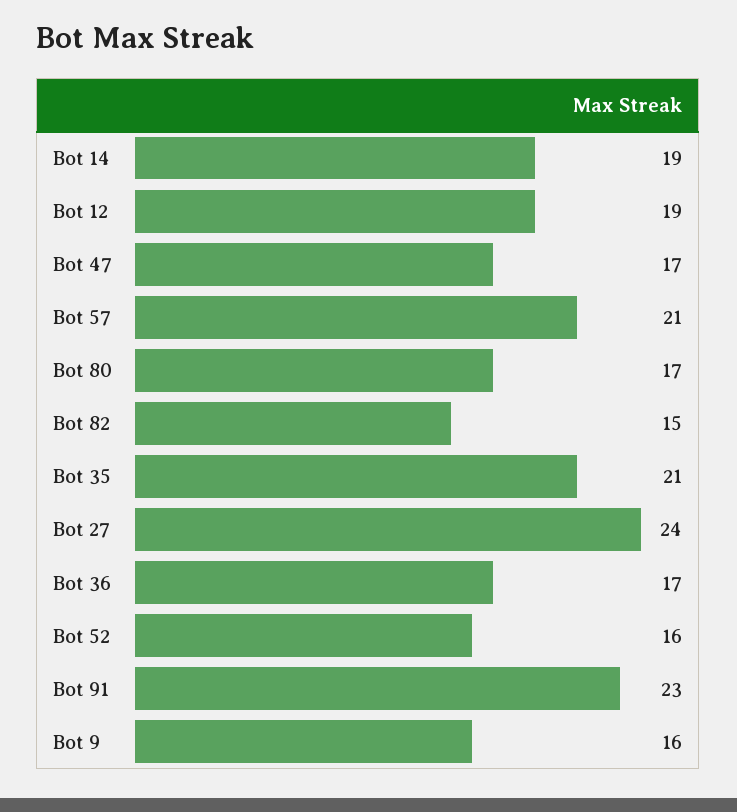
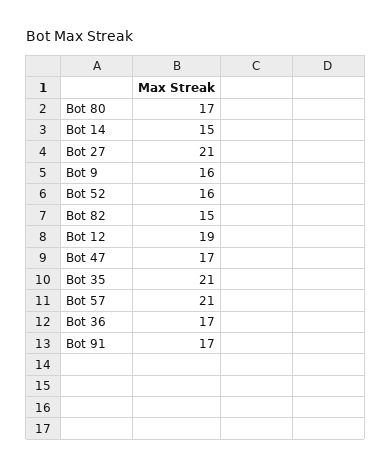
  {
-   "Bot 14": 19,
+   "Bot 14": 15,
    "Bot 12": 19,
    "Bot 47": 17,
    "Bot 57": 21,
    "Bot 80": 17,
    "Bot 82": 15,
    "Bot 35": 21,
-   "Bot 27": 24,
+   "Bot 27": 21,
    "Bot 36": 17,
    "Bot 52": 16,
-   "Bot 91": 23,
+   "Bot 91": 17,
    "Bot 9": 16
  }

